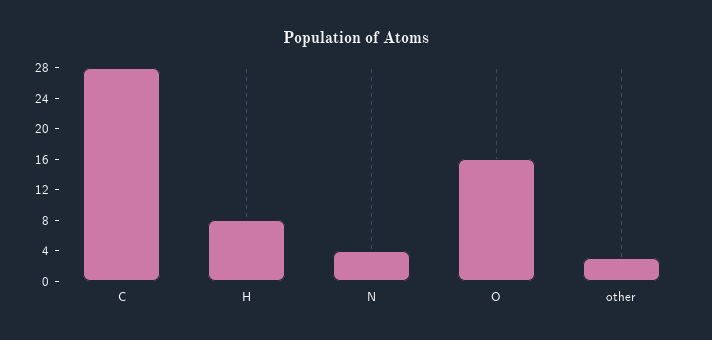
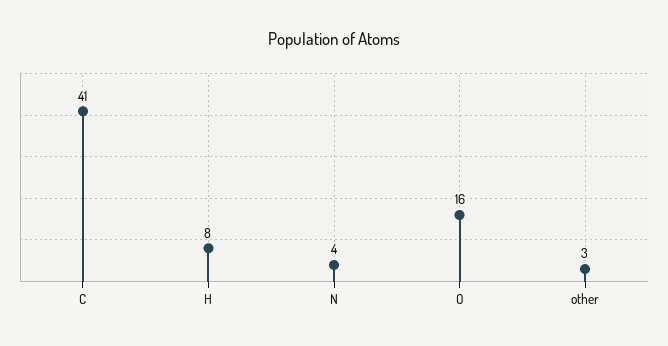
  {
-   "C": 28,
+   "C": 41,
    "H": 8,
    "N": 4,
    "O": 16,
    "other": 3
  }

